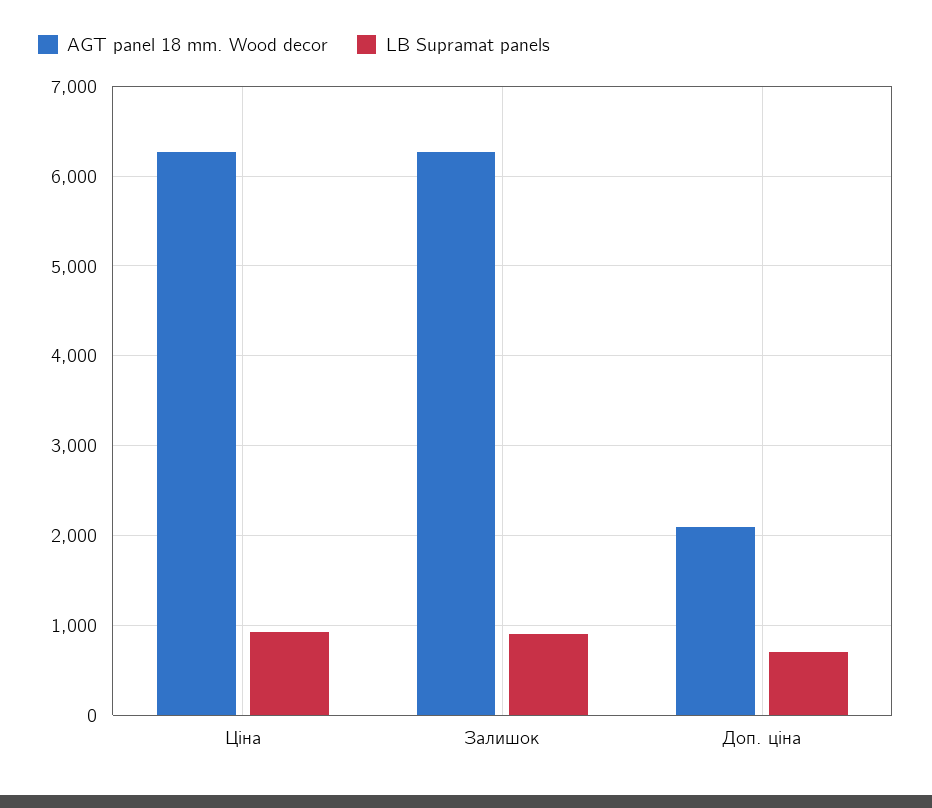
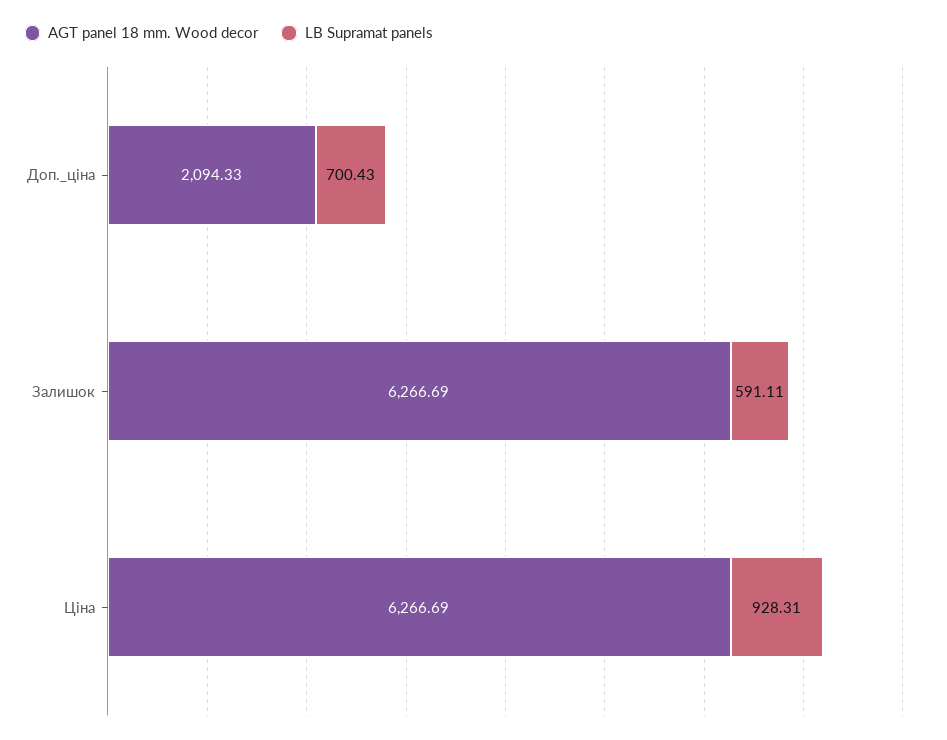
  {
    "AGT panel 18 mm. Wood decor": {
      "Ціна": 6266.69,
      "Залишок": 6266.69,
      "Доп. ціна": 2094.33
    },
    "LB Supramat panels": {
      "Ціна": 928.31,
-     "Залишок": 900,
+     "Залишок": 591.11,
      "Доп. ціна": 700.43
    }
  }

